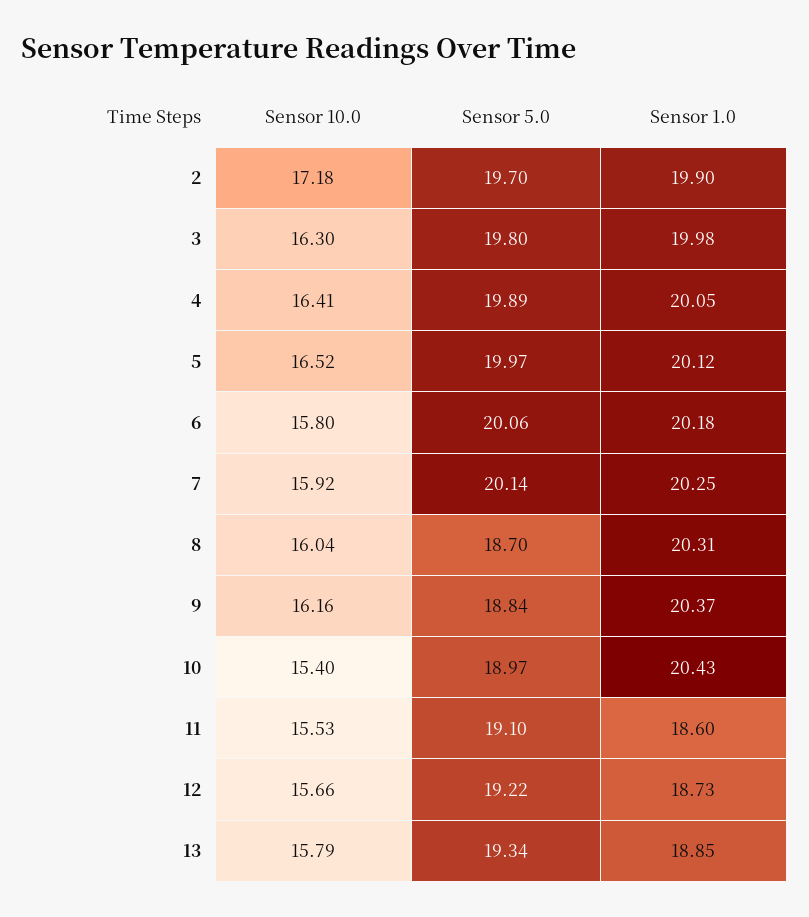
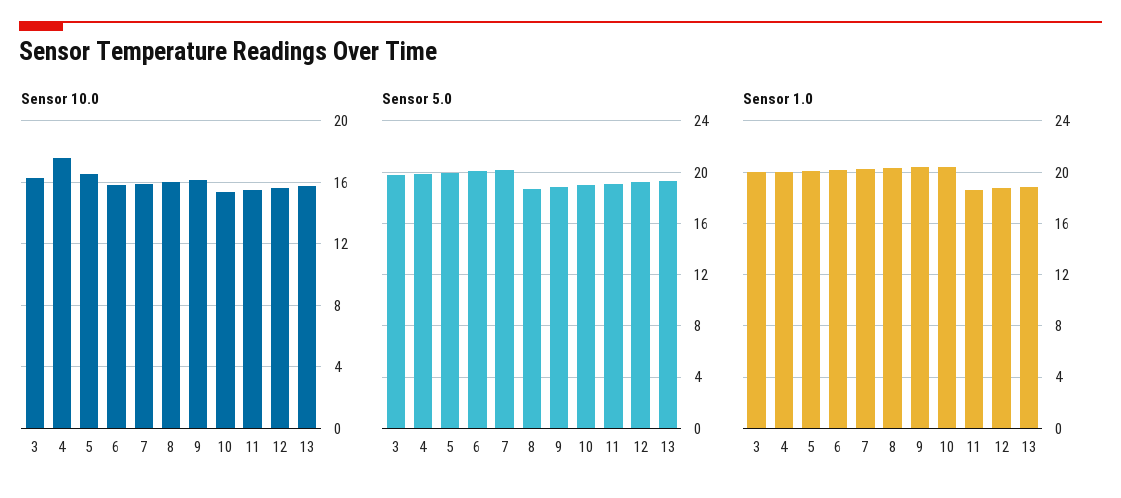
  {
    "Sensor 10.0": {
-     "2": 17.18,
      "3": 16.3,
-     "4": 16.41,
+     "4": 17.5,
      "5": 16.52,
      "6": 15.8,
      "7": 15.92,
      "8": 16.04,
      "9": 16.16,
      "10": 15.4,
      "11": 15.53,
      "12": 15.66,
      "13": 15.79
    },
    "Sensor 5.0": {
-     "2": 19.7,
      "3": 19.8,
      "4": 19.89,
      "5": 19.97,
      "6": 20.06,
      "7": 20.14,
      "8": 18.7,
      "9": 18.84,
      "10": 18.97,
      "11": 19.1,
      "12": 19.22,
      "13": 19.34
    },
    "Sensor 1.0": {
-     "2": 19.9,
      "3": 19.98,
      "4": 20.05,
      "5": 20.12,
      "6": 20.18,
      "7": 20.25,
      "8": 20.31,
      "9": 20.37,
      "10": 20.43,
      "11": 18.6,
      "12": 18.73,
      "13": 18.85
    }
  }

